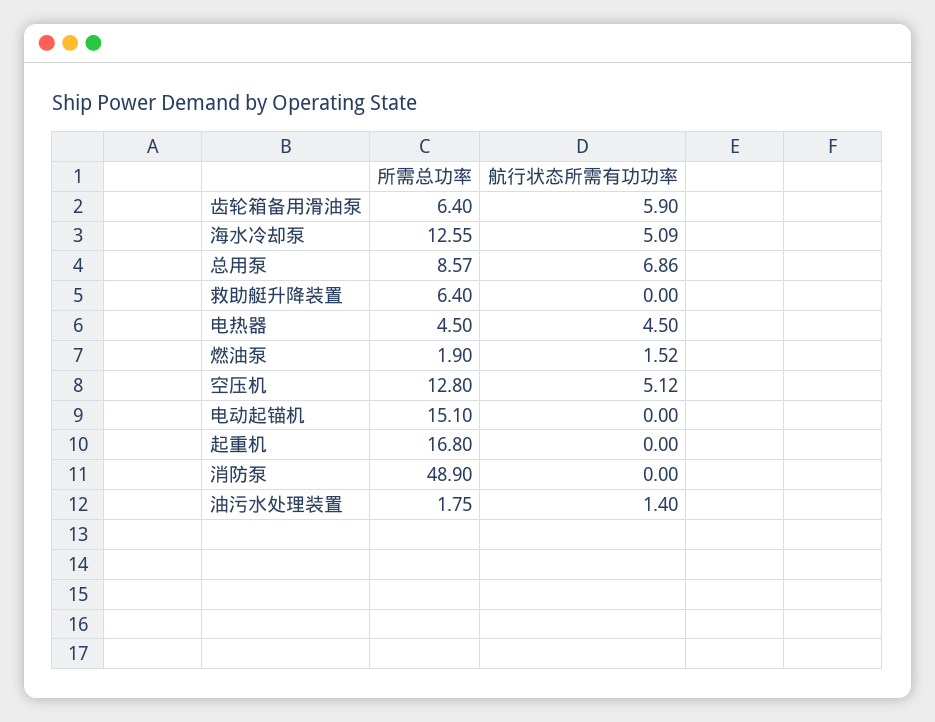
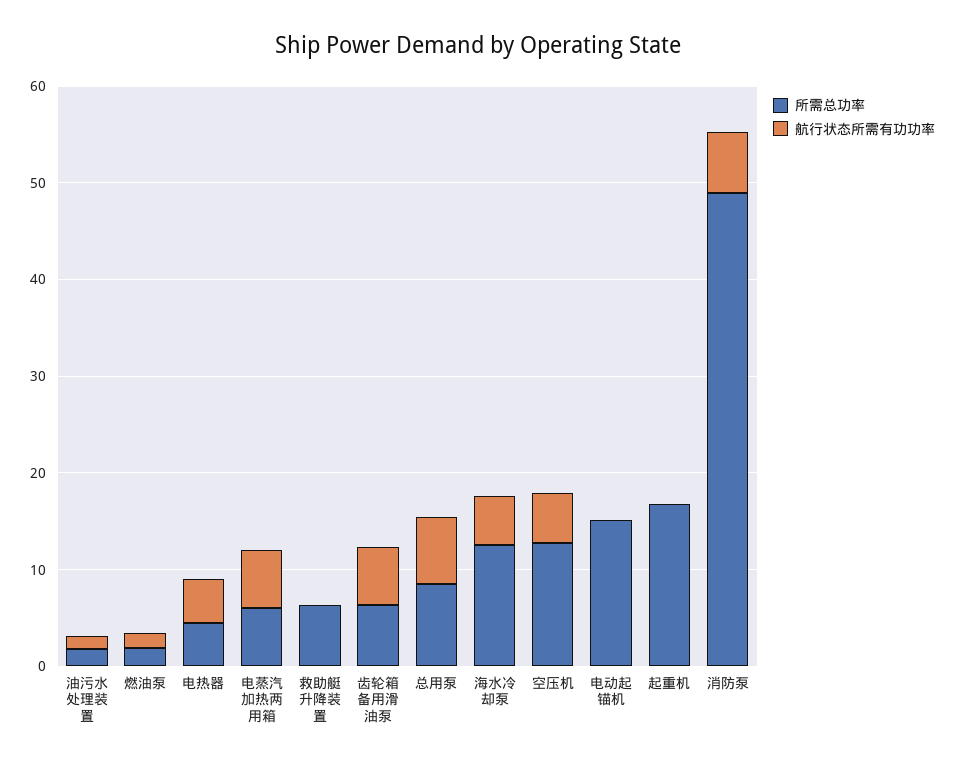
  {
    "所需总功率": {
      "齿轮箱备用滑油泵": 6.4,
      "海水冷却泵": 12.55,
      "总用泵": 8.57,
      "救助艇升降装置": 6.4,
      "电热器": 4.5,
      "燃油泵": 1.9,
      "空压机": 12.8,
      "电动起锚机": 15.1,
      "起重机": 16.8,
      "消防泵": 48.9,
-     "油污水处理装置": 1.75
+     "油污水处理装置": 1.75,
+     "电蒸汽加热两用箱": 6
    },
    "航行状态所需有功功率": {
      "齿轮箱备用滑油泵": 5.9,
      "海水冷却泵": 5.09,
      "总用泵": 6.86,
      "救助艇升降装置": 0,
      "电热器": 4.5,
      "燃油泵": 1.52,
      "空压机": 5.12,
      "电动起锚机": 0,
      "起重机": 0,
-     "消防泵": 0,
+     "消防泵": 6,
-     "油污水处理装置": 1.4
+     "油污水处理装置": 1.4,
+     "电蒸汽加热两用箱": 6
    }
  }

